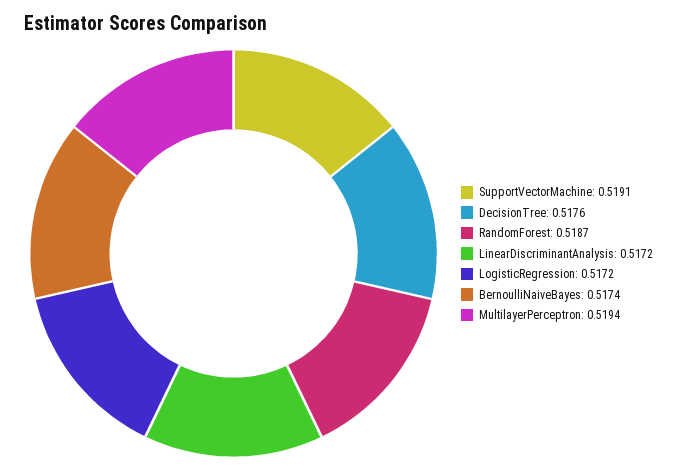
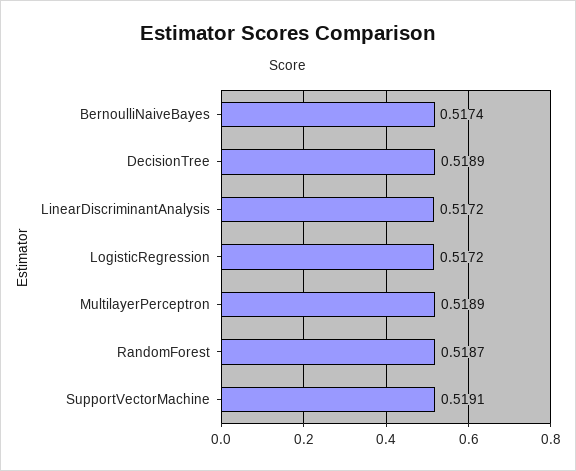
  {
    "SupportVectorMachine": 0.5191,
-   "DecisionTree": 0.5176,
+   "DecisionTree": 0.5189,
    "RandomForest": 0.5187,
    "LinearDiscriminantAnalysis": 0.5172,
    "LogisticRegression": 0.5172,
    "BernoulliNaiveBayes": 0.5174,
-   "MultilayerPerceptron": 0.5194
+   "MultilayerPerceptron": 0.5189
  }

